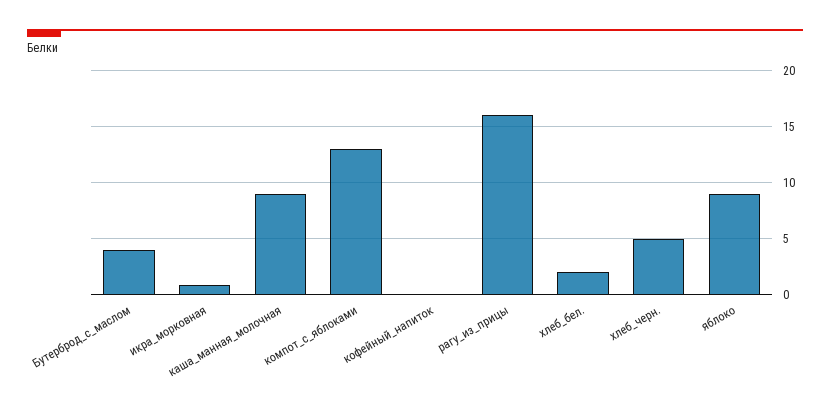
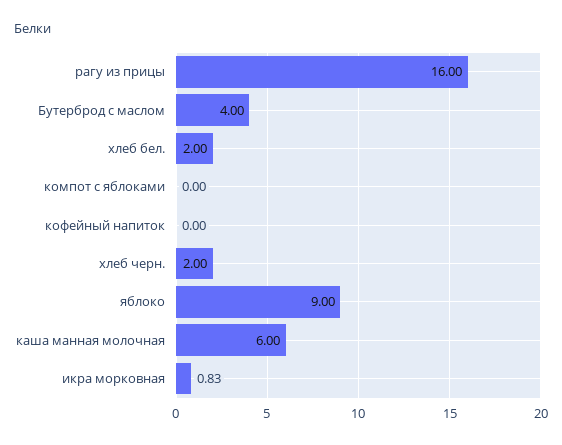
  {
    "Бутерброд_с_маслом": 4,
    "икра_морковная": 0.83,
-   "каша_манная_молочная": 9,
+   "каша_манная_молочная": 6,
-   "компот_с_яблоками": 13,
+   "компот_с_яблоками": 0,
    "кофейный_напиток": 0,
    "рагу_из_прицы": 16,
    "хлеб_бел.": 2,
-   "хлеб_черн.": 5,
+   "хлеб_черн.": 2,
    "яблоко": 9
  }

